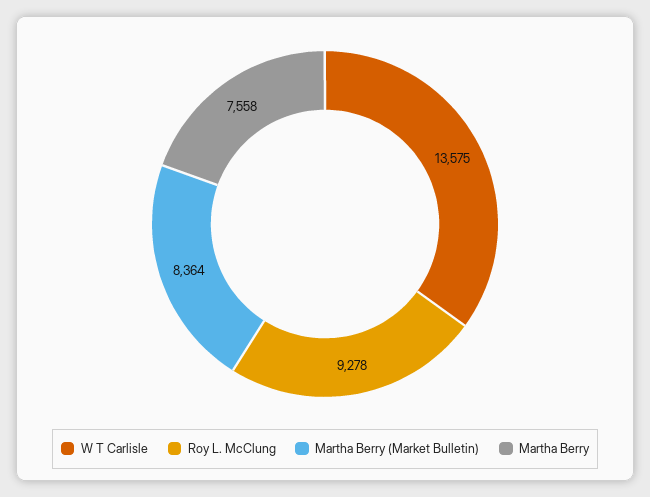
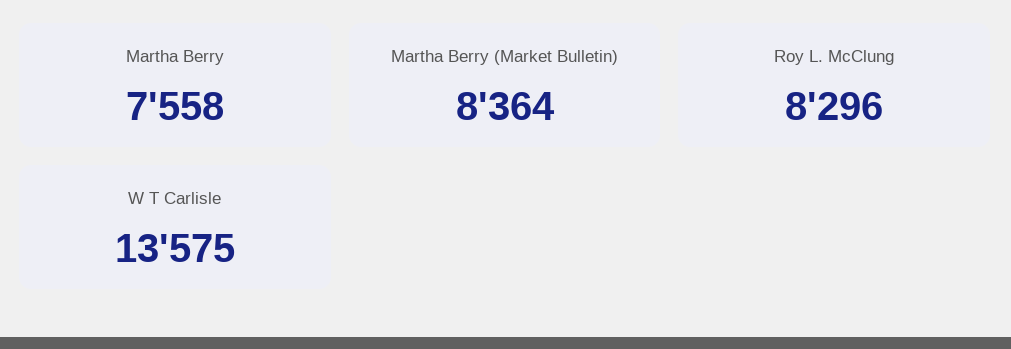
  {
    "W T Carlisle": 13575,
-   "Roy L. McClung": 9278,
+   "Roy L. McClung": 8296,
    "Martha Berry (Market Bulletin)": 8364,
    "Martha Berry": 7558
  }

